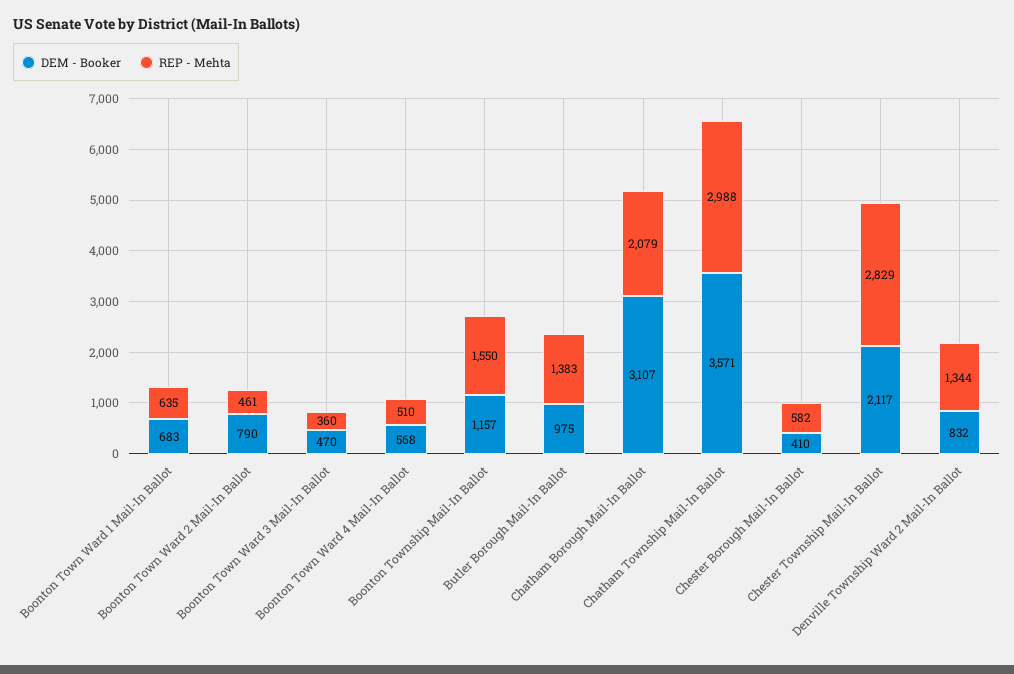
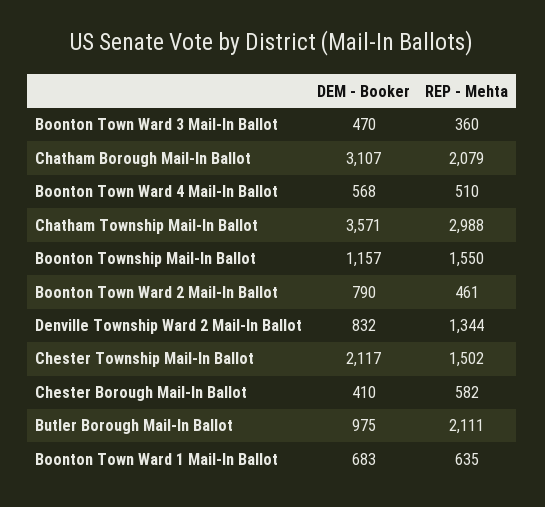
  {
    "DEM - Booker": {
      "Boonton Town Ward 1 Mail-In Ballot": 683,
      "Boonton Town Ward 2 Mail-In Ballot": 790,
      "Boonton Town Ward 3 Mail-In Ballot": 470,
      "Boonton Town Ward 4 Mail-In Ballot": 568,
      "Boonton Township Mail-In Ballot": 1157,
      "Butler Borough Mail-In Ballot": 975,
      "Chatham Borough Mail-In Ballot": 3107,
      "Chatham Township Mail-In Ballot": 3571,
      "Chester Borough Mail-In Ballot": 410,
      "Chester Township Mail-In Ballot": 2117,
      "Denville Township Ward 2 Mail-In Ballot": 832
    },
    "REP - Mehta": {
      "Boonton Town Ward 1 Mail-In Ballot": 635,
      "Boonton Town Ward 2 Mail-In Ballot": 461,
      "Boonton Town Ward 3 Mail-In Ballot": 360,
      "Boonton Town Ward 4 Mail-In Ballot": 510,
      "Boonton Township Mail-In Ballot": 1550,
-     "Butler Borough Mail-In Ballot": 1383,
+     "Butler Borough Mail-In Ballot": 2111,
      "Chatham Borough Mail-In Ballot": 2079,
      "Chatham Township Mail-In Ballot": 2988,
      "Chester Borough Mail-In Ballot": 582,
-     "Chester Township Mail-In Ballot": 2829,
+     "Chester Township Mail-In Ballot": 1502,
      "Denville Township Ward 2 Mail-In Ballot": 1344
    }
  }

